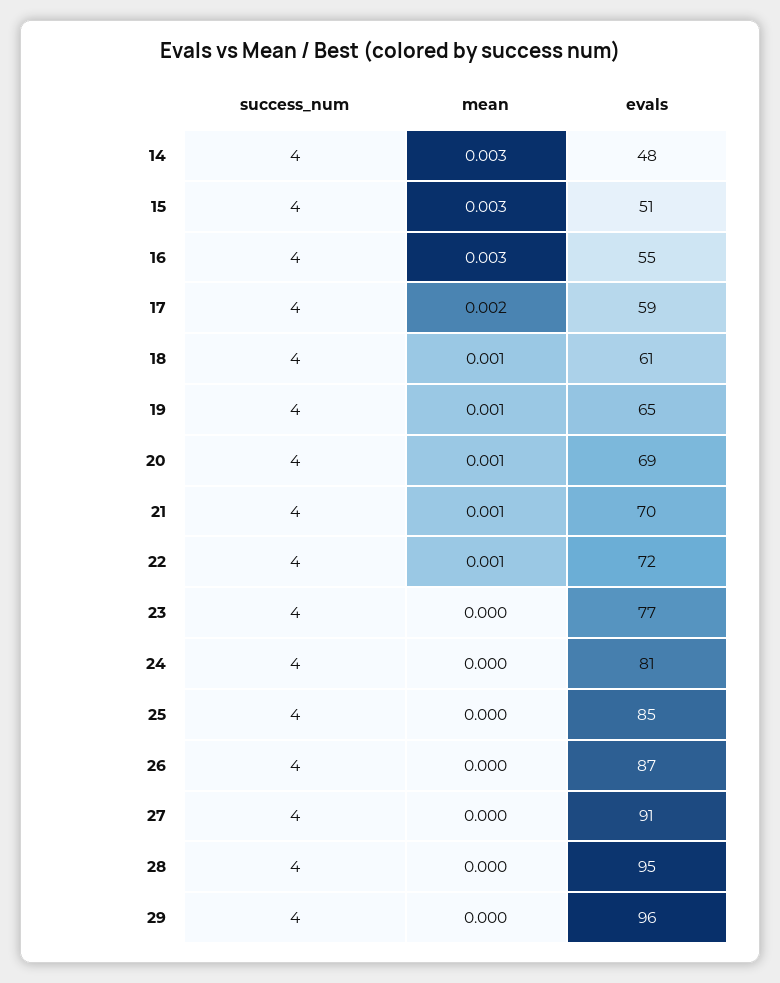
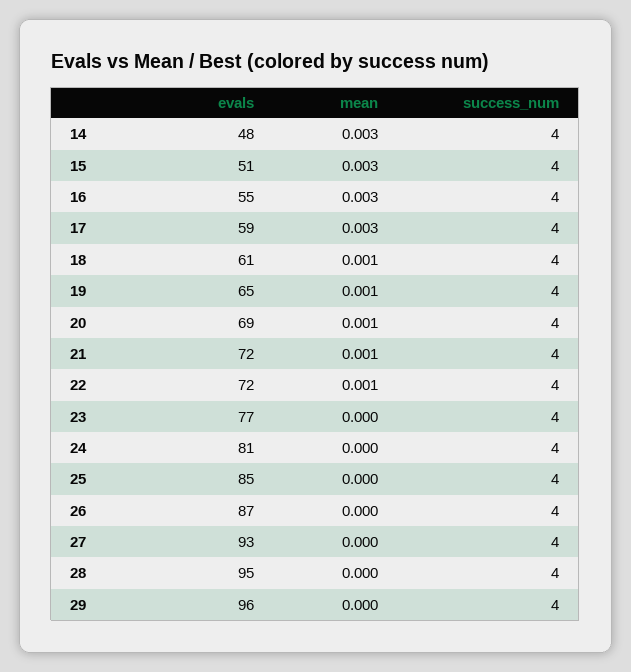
  {
    "success_num": {
      "14": 4,
      "15": 4,
      "16": 4,
      "17": 4,
      "18": 4,
      "19": 4,
      "20": 4,
      "21": 4,
      "22": 4,
      "23": 4,
      "24": 4,
      "25": 4,
      "26": 4,
      "27": 4,
      "28": 4,
      "29": 4
    },
    "mean": {
      "14": 0.003,
      "15": 0.003,
      "16": 0.003,
-     "17": 0.002,
+     "17": 0.003,
      "18": 0.001,
      "19": 0.001,
      "20": 0.001,
      "21": 0.001,
      "22": 0.001,
      "23": 0,
      "24": 0,
      "25": 0,
      "26": 0,
      "27": 0,
      "28": 0,
      "29": 0
    },
    "evals": {
      "14": 48,
      "15": 51,
      "16": 55,
      "17": 59,
      "18": 61,
      "19": 65,
      "20": 69,
-     "21": 70,
+     "21": 72,
      "22": 72,
      "23": 77,
      "24": 81,
      "25": 85,
      "26": 87,
-     "27": 91,
+     "27": 93,
      "28": 95,
      "29": 96
    }
  }

